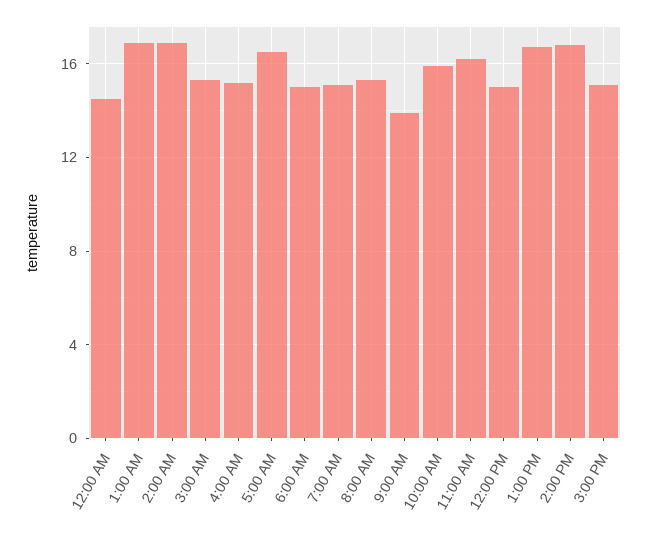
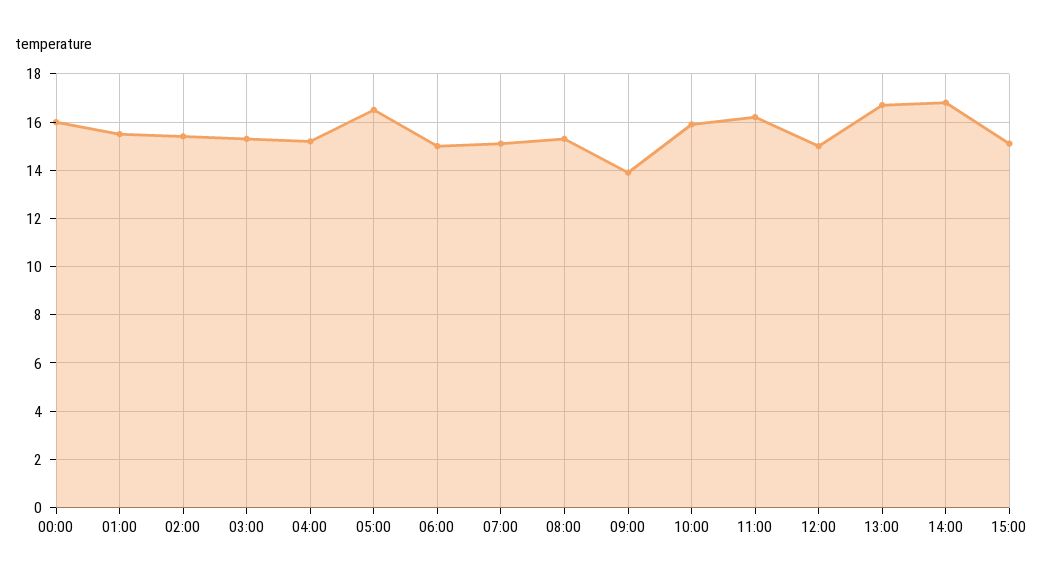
  {
-   "12:00 AM": 14.5,
+   "12:00 AM": 16,
-   "1:00 AM": 17,
+   "1:00 AM": 15.5,
-   "2:00 AM": 17,
+   "2:00 AM": 15.5,
    "3:00 AM": 15.5,
    "4:00 AM": 15,
    "5:00 AM": 16.5,
    "6:00 AM": 15,
    "7:00 AM": 15,
    "8:00 AM": 15.5,
    "9:00 AM": 14,
    "10:00 AM": 16,
    "11:00 AM": 16,
    "12:00 PM": 15,
    "1:00 PM": 16.5,
    "2:00 PM": 17,
    "3:00 PM": 15
  }

